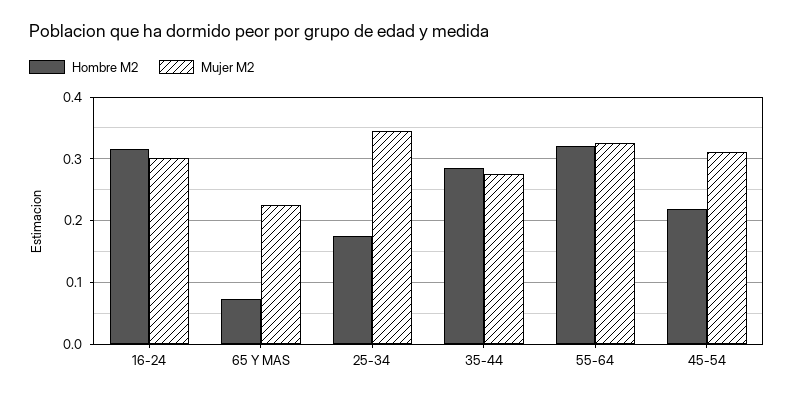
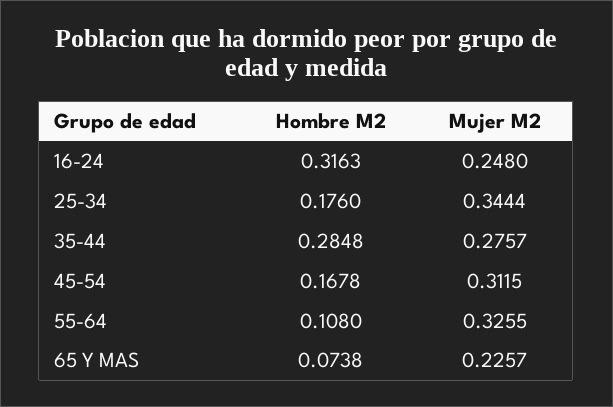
  {
    "Hombre M2": {
      "16-24": 0.3163,
      "65 Y MAS": 0.0738,
      "25-34": 0.176,
      "35-44": 0.2848,
-     "55-64": 0.32,
+     "55-64": 0.108,
-     "45-54": 0.22
+     "45-54": 0.1678
    },
    "Mujer M2": {
-     "16-24": 0.3,
+     "16-24": 0.248,
      "65 Y MAS": 0.2257,
      "25-34": 0.3444,
      "35-44": 0.2757,
      "55-64": 0.3255,
      "45-54": 0.3115
    }
  }

